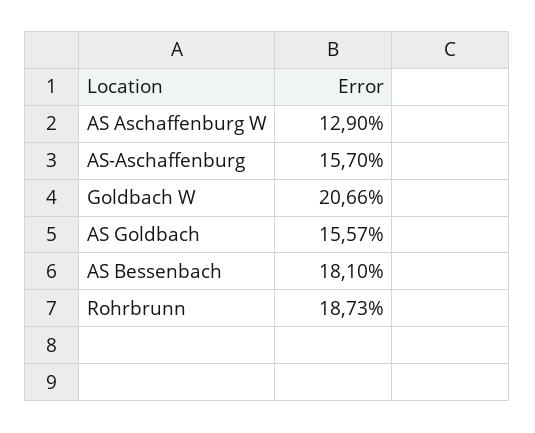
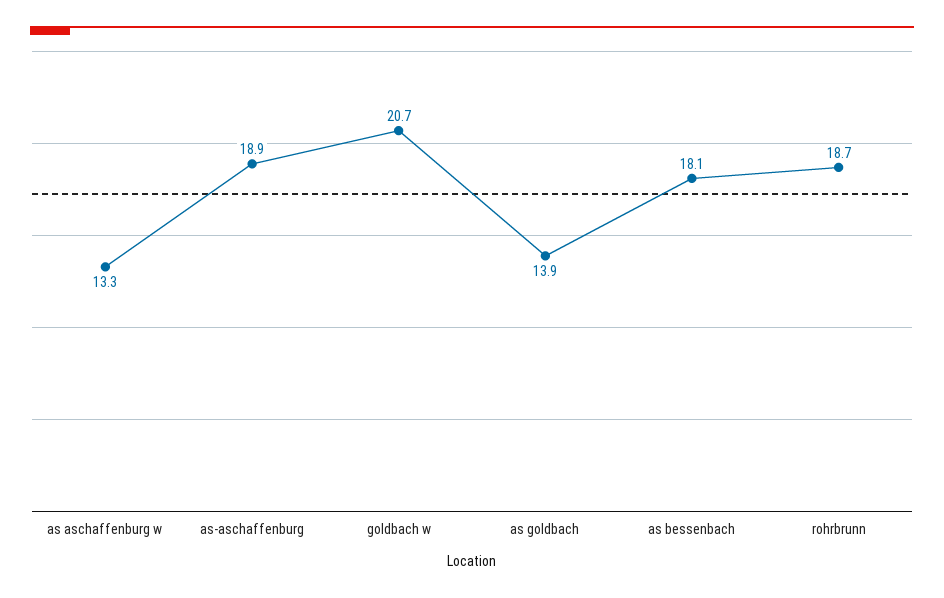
  {
-   "AS Aschaffenburg W": 12.9,
+   "AS Aschaffenburg W": 13.3,
-   "AS-Aschaffenburg": 15.7,
+   "AS-Aschaffenburg": 18.9,
    "Goldbach W": 20.66,
-   "AS Goldbach": 15.57,
+   "AS Goldbach": 13.9,
    "AS Bessenbach": 18.1,
    "Rohrbrunn": 18.73
  }

